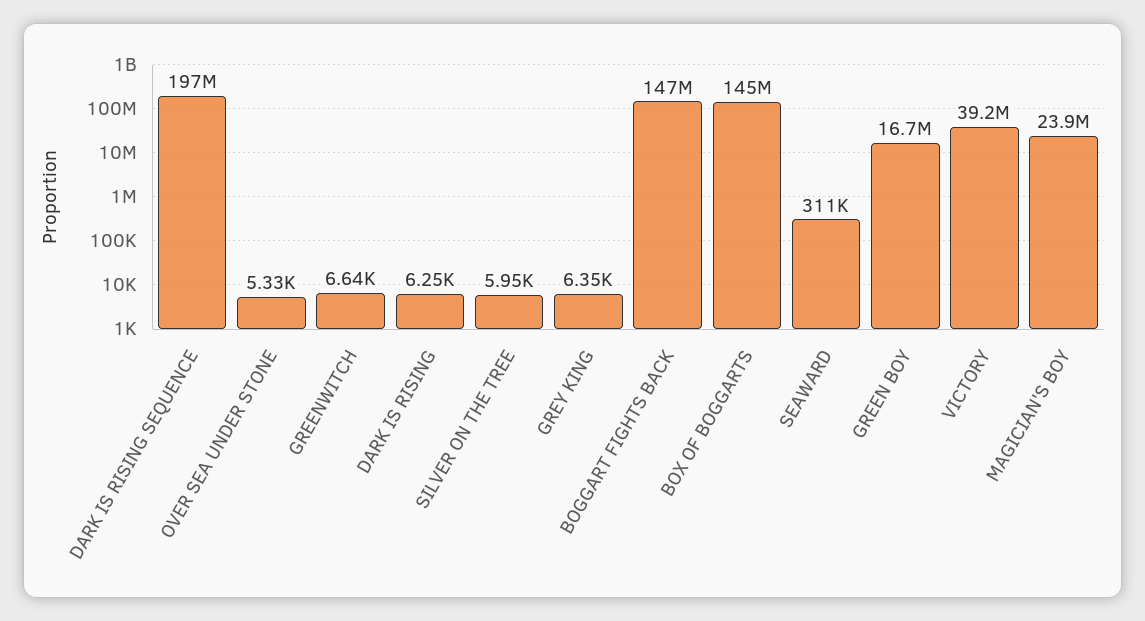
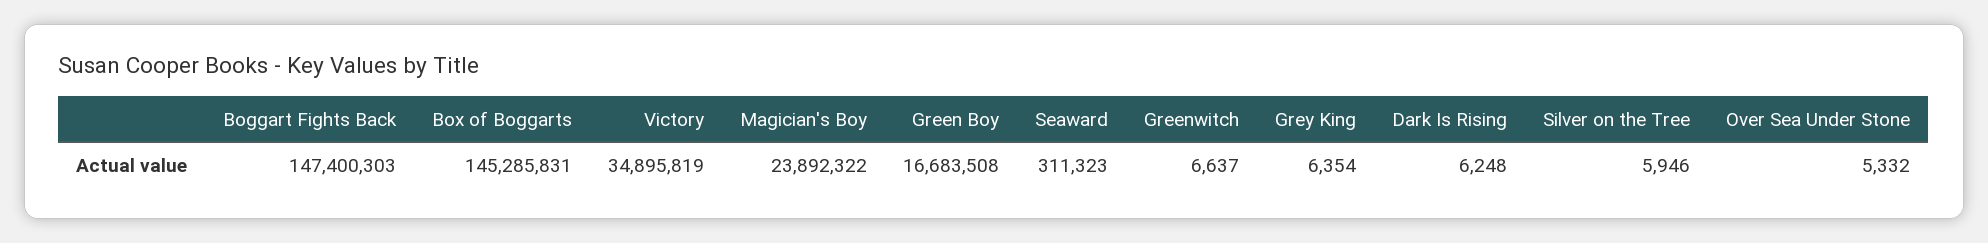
  {
-   "DARK IS RISING SEQUENCE": 197000000,
    "OVER SEA UNDER STONE": 5332,
    "GREENWITCH": 6637,
    "DARK IS RISING": 6248,
    "SILVER ON THE TREE": 5946,
    "GREY KING": 6354,
    "BOGGART FIGHTS BACK": 147400303,
    "BOX OF BOGGARTS": 145285831,
    "SEAWARD": 311323,
    "GREEN BOY": 16683508,
-   "VICTORY": 39200000,
+   "VICTORY": 34895819,
    "MAGICIAN'S BOY": 23892322
  }

